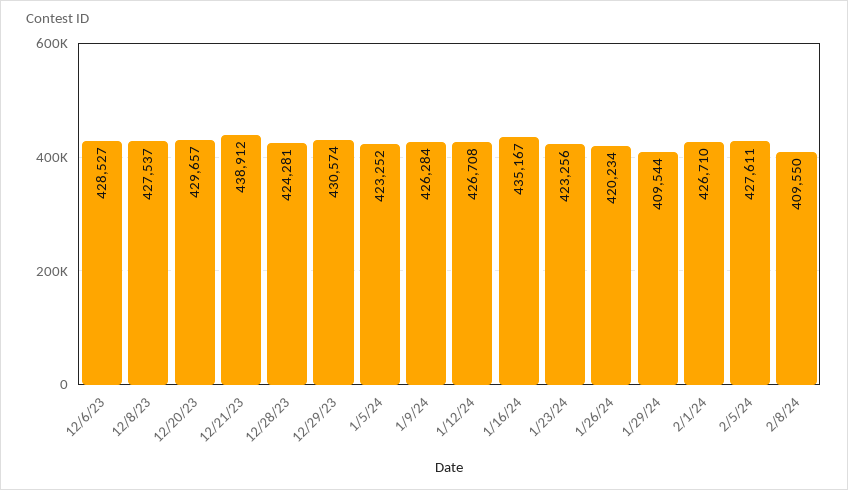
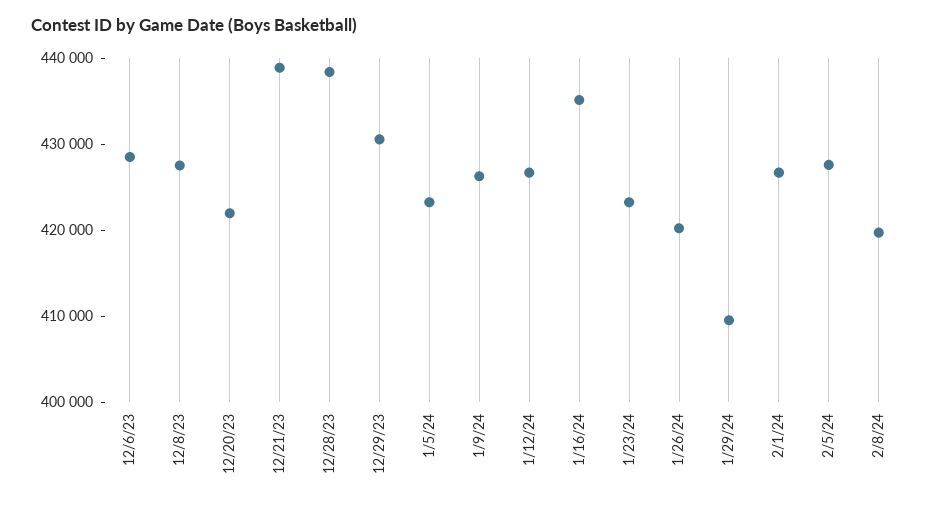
  {
    "12/6/23": 428527,
    "12/8/23": 427537,
-   "12/20/23": 429657,
+   "12/20/23": 422000,
    "12/21/23": 438912,
-   "12/28/23": 424281,
+   "12/28/23": 438000,
    "12/29/23": 430574,
    "1/5/24": 423252,
    "1/9/24": 426284,
    "1/12/24": 426708,
    "1/16/24": 435167,
    "1/23/24": 423256,
    "1/26/24": 420234,
    "1/29/24": 409544,
    "2/1/24": 426710,
    "2/5/24": 427611,
-   "2/8/24": 409550
+   "2/8/24": 420000
  }

